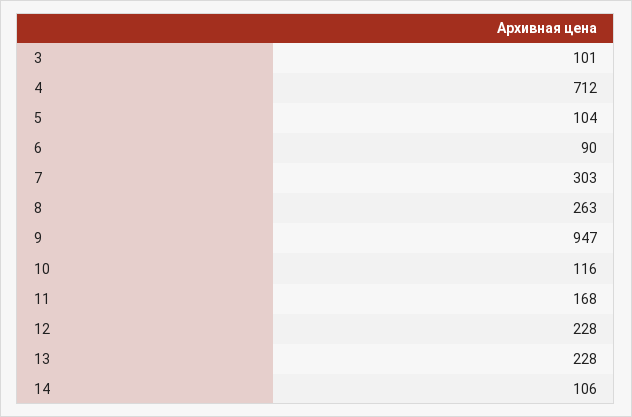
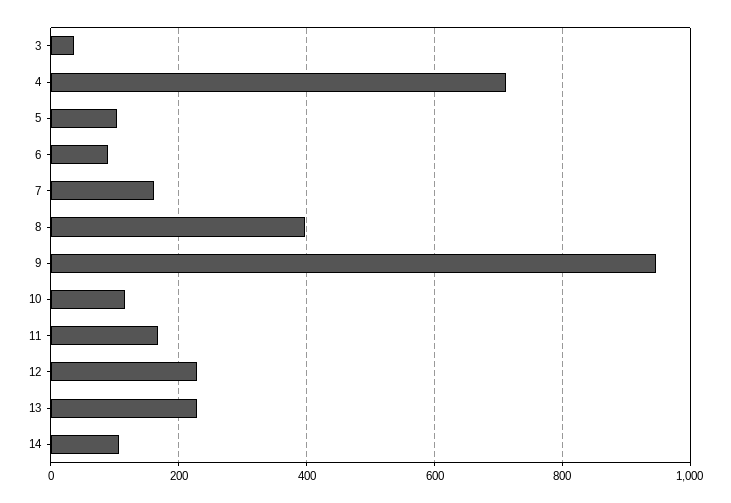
  {
-   "3": 101,
+   "3": 40,
    "4": 712,
    "5": 104,
    "6": 90,
-   "7": 303,
+   "7": 160,
-   "8": 263,
+   "8": 400,
    "9": 947,
    "10": 116,
    "11": 168,
    "12": 228,
    "13": 228,
    "14": 106
  }

